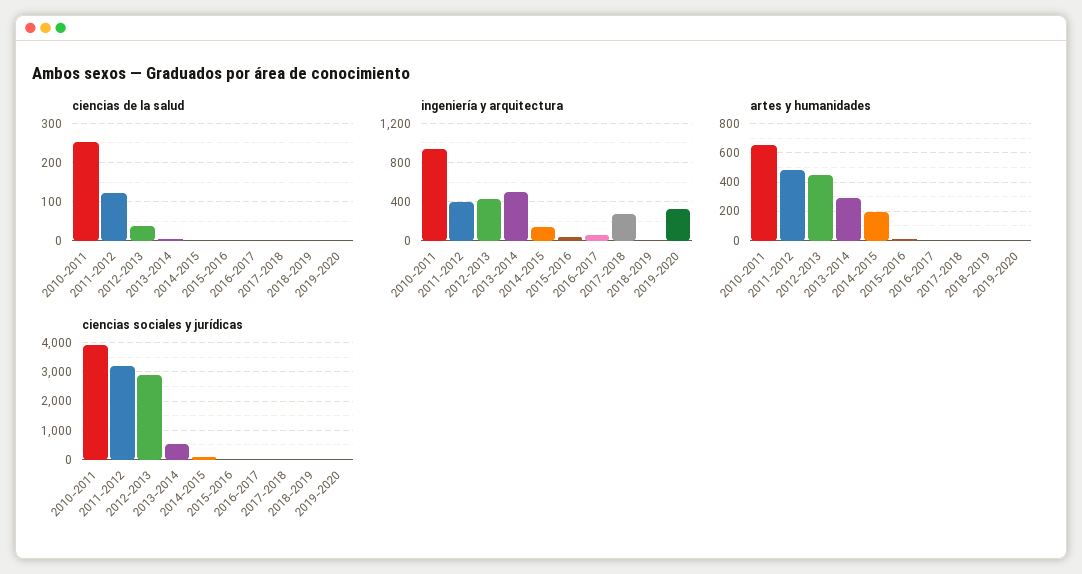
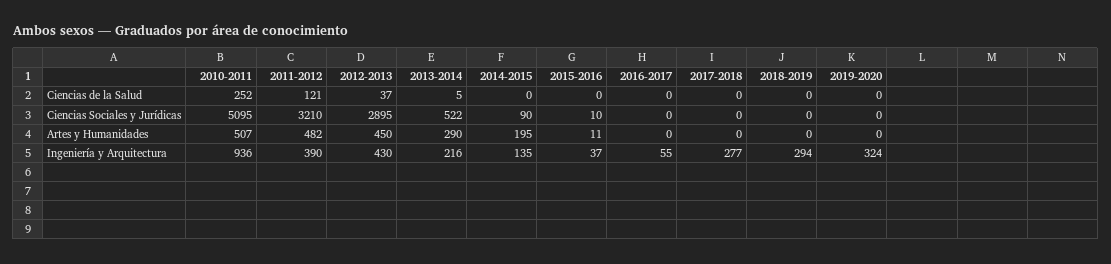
  {
    "ciencias de la salud": {
      "2010-2011": 252,
      "2011-2012": 121,
      "2012-2013": 37,
      "2013-2014": 5,
      "2014-2015": 0,
      "2015-2016": 0,
      "2016-2017": 0,
      "2017-2018": 0,
      "2018-2019": 0,
      "2019-2020": 0
    },
    "ingeniería y arquitectura": {
      "2010-2011": 936,
      "2011-2012": 390,
      "2012-2013": 430,
-     "2013-2014": 500,
+     "2013-2014": 216,
      "2014-2015": 135,
      "2015-2016": 37,
      "2016-2017": 55,
      "2017-2018": 277,
-     "2018-2019": 0,
+     "2018-2019": 294,
      "2019-2020": 324
    },
    "artes y humanidades": {
-     "2010-2011": 650,
+     "2010-2011": 507,
      "2011-2012": 482,
      "2012-2013": 450,
      "2013-2014": 290,
      "2014-2015": 195,
      "2015-2016": 11,
      "2016-2017": 0,
      "2017-2018": 0,
      "2018-2019": 0,
      "2019-2020": 0
    },
    "ciencias sociales y jurídicas": {
-     "2010-2011": 4000,
+     "2010-2011": 5095,
      "2011-2012": 3210,
      "2012-2013": 2895,
      "2013-2014": 522,
      "2014-2015": 90,
      "2015-2016": 10,
      "2016-2017": 0,
      "2017-2018": 0,
      "2018-2019": 0,
      "2019-2020": 0
    }
  }

